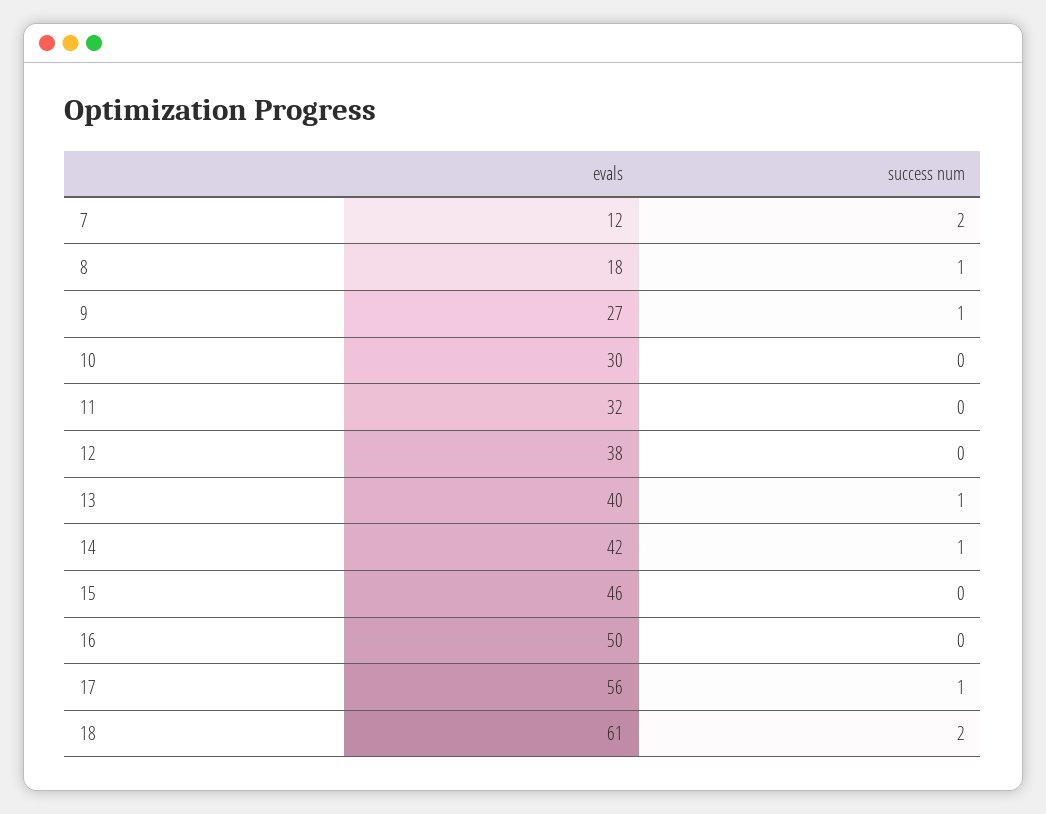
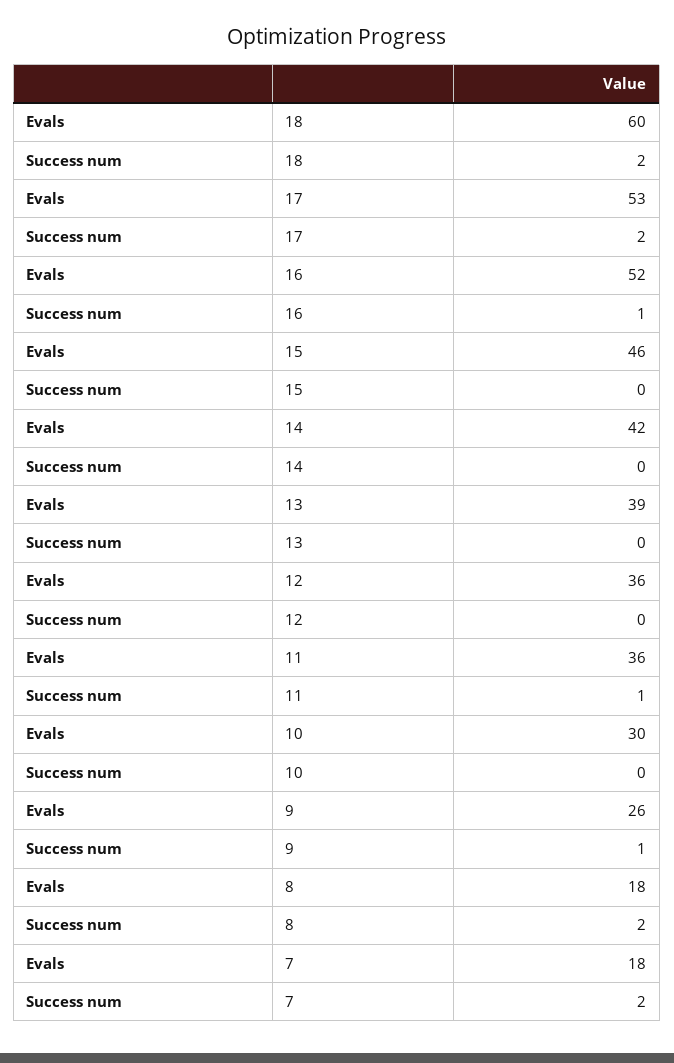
  {
    "evals": {
-     "7": 12,
+     "7": 18,
      "8": 18,
-     "9": 27,
+     "9": 26,
      "10": 30,
-     "11": 32,
+     "11": 36,
-     "12": 38,
+     "12": 36,
-     "13": 40,
+     "13": 39,
      "14": 42,
      "15": 46,
-     "16": 50,
+     "16": 52,
-     "17": 56,
+     "17": 53,
-     "18": 61
+     "18": 60
    },
    "success num": {
      "7": 2,
-     "8": 1,
+     "8": 2,
      "9": 1,
      "10": 0,
-     "11": 0,
+     "11": 1,
      "12": 0,
-     "13": 1,
+     "13": 0,
-     "14": 1,
+     "14": 0,
      "15": 0,
-     "16": 0,
+     "16": 1,
-     "17": 1,
+     "17": 2,
      "18": 2
    }
  }

